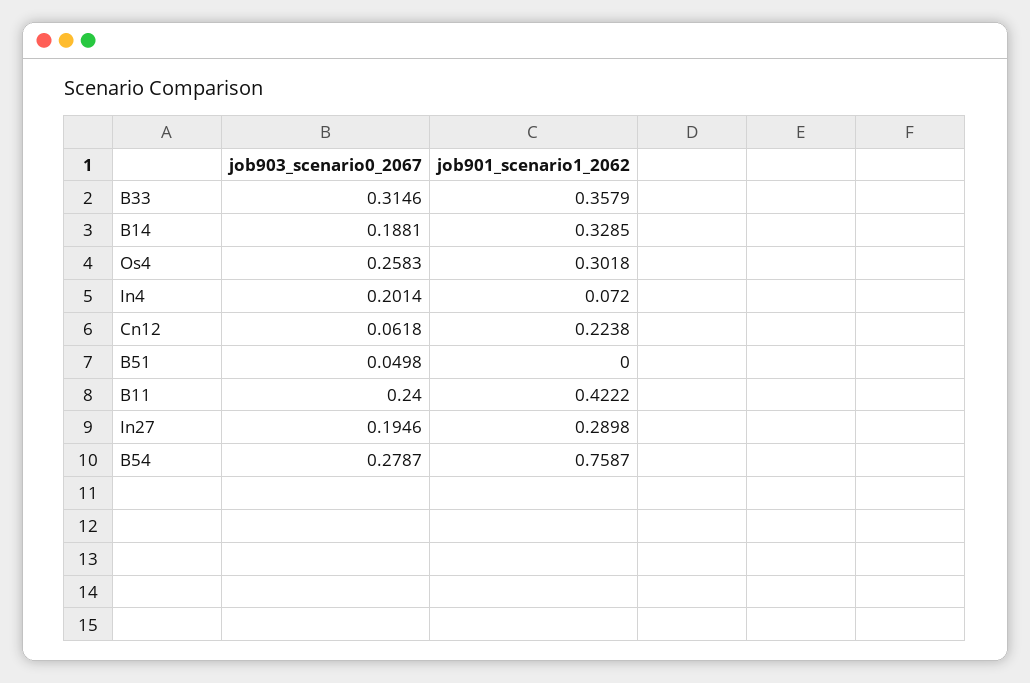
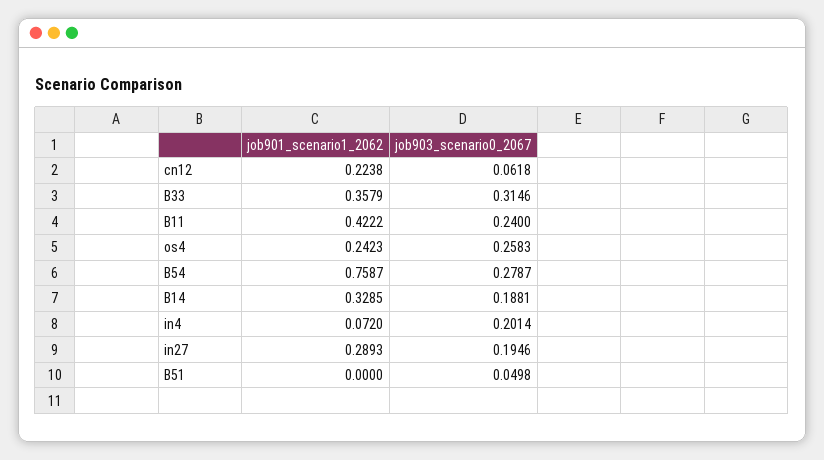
  {
    "job903_scenario0_2067": {
      "B33": 0.3146,
      "B14": 0.1881,
      "Os4": 0.2583,
      "In4": 0.2014,
      "Cn12": 0.0618,
      "B51": 0.0498,
      "B11": 0.24,
      "In27": 0.1946,
      "B54": 0.2787
    },
    "job901_scenario1_2062": {
      "B33": 0.3579,
      "B14": 0.3285,
-     "Os4": 0.3018,
+     "Os4": 0.2423,
      "In4": 0.072,
      "Cn12": 0.2238,
      "B51": 0,
      "B11": 0.4222,
-     "In27": 0.2898,
+     "In27": 0.2893,
      "B54": 0.7587
    }
  }

